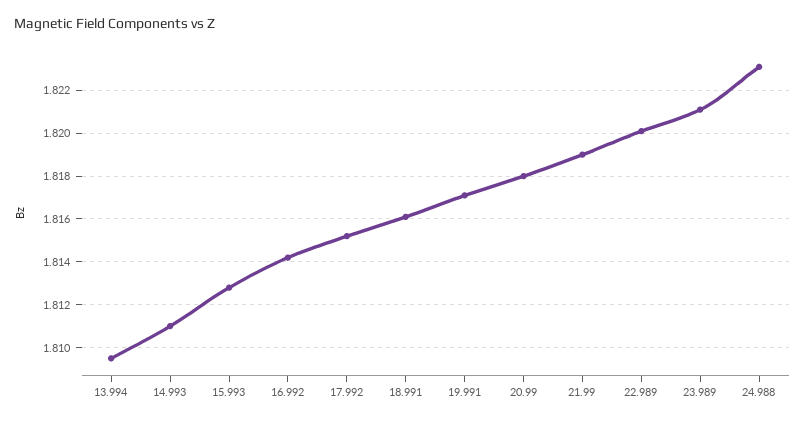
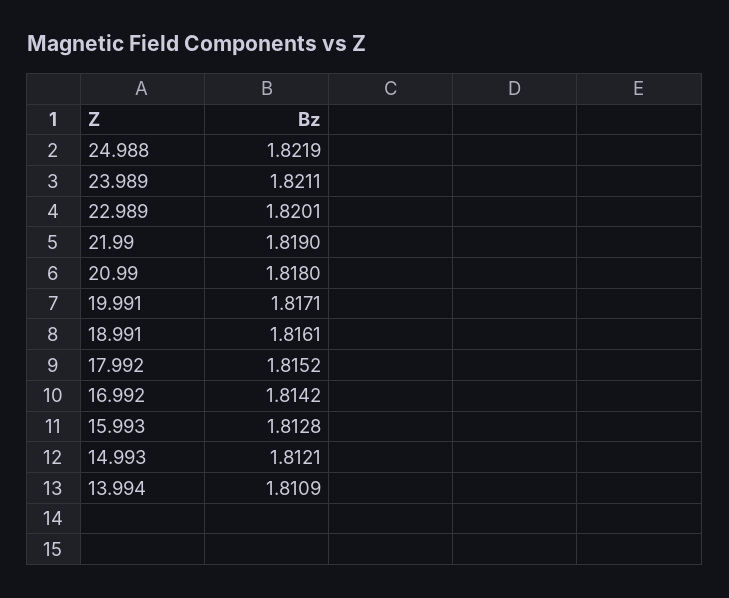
  {
-   "13.994": 1.8095,
+   "13.994": 1.8109,
-   "14.993": 1.811,
+   "14.993": 1.8121,
    "15.993": 1.8128,
    "16.992": 1.8142,
    "17.992": 1.8152,
    "18.991": 1.8161,
    "19.991": 1.8171,
    "20.99": 1.818,
    "21.99": 1.819,
    "22.989": 1.8201,
    "23.989": 1.8211,
-   "24.988": 1.823
+   "24.988": 1.8219
  }

